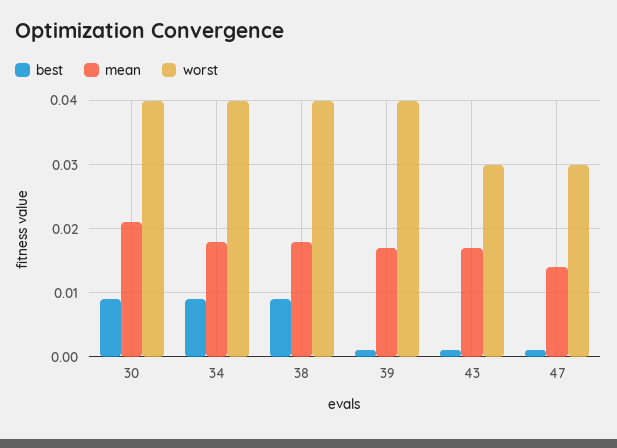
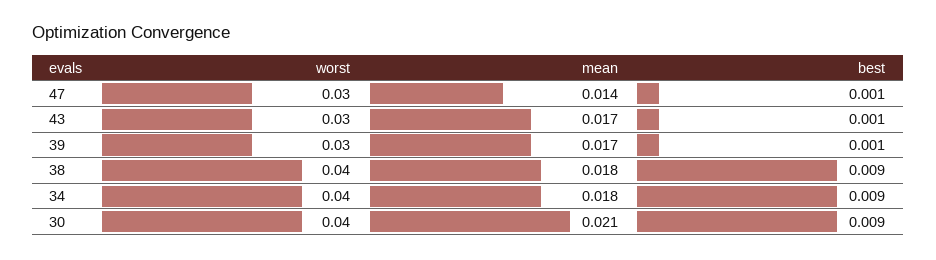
  {
    "best": {
      "30": 0.009,
      "34": 0.009,
      "38": 0.009,
      "39": 0.001,
      "43": 0.001,
      "47": 0.001
    },
    "mean": {
      "30": 0.021,
      "34": 0.018,
      "38": 0.018,
      "39": 0.017,
      "43": 0.017,
      "47": 0.014
    },
    "worst": {
      "30": 0.04,
      "34": 0.04,
      "38": 0.04,
-     "39": 0.04,
+     "39": 0.03,
      "43": 0.03,
      "47": 0.03
    }
  }

